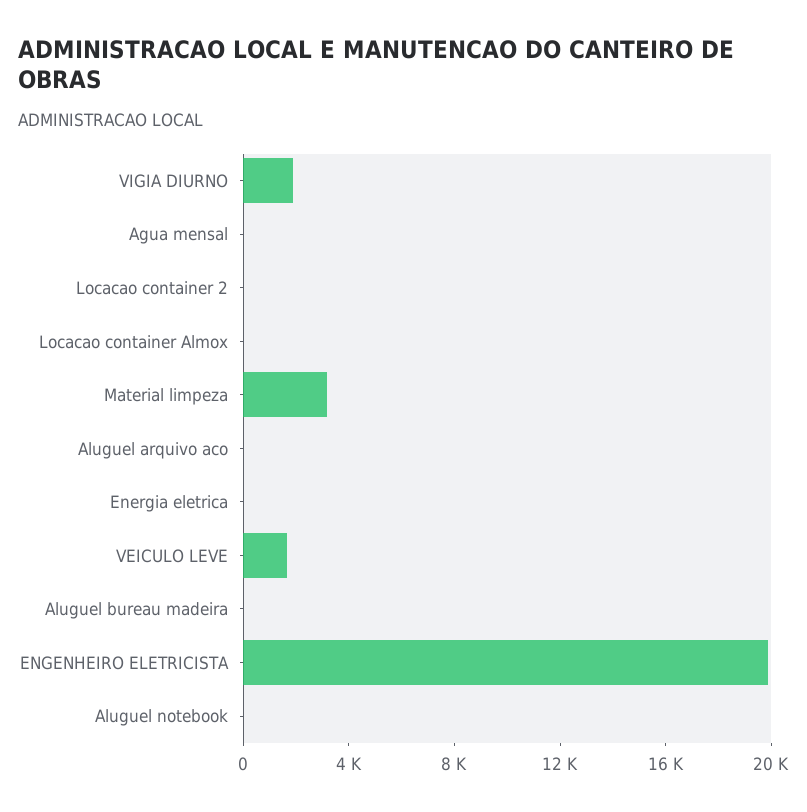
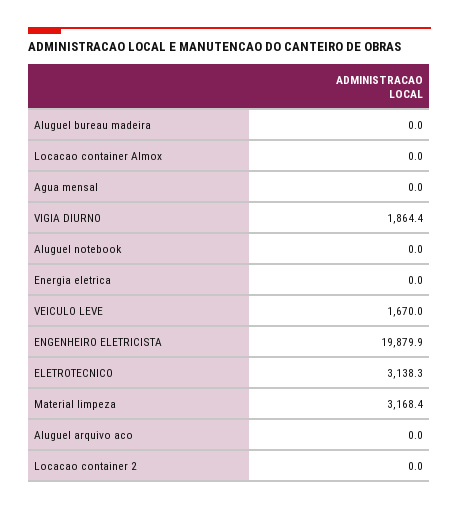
  {
    "VIGIA DIURNO": 1864.4,
    "Agua mensal": 0,
    "Locacao container 2": 0,
    "Locacao container Almox": 0,
    "Material limpeza": 3168.4,
    "Aluguel arquivo aco": 0,
    "Energia eletrica": 0,
    "VEICULO LEVE": 1670,
    "Aluguel bureau madeira": 0,
    "ENGENHEIRO ELETRICISTA": 19879.9,
-   "Aluguel notebook": 0
+   "Aluguel notebook": 0,
+   "ELETROTECNICO": 3138.3
  }

